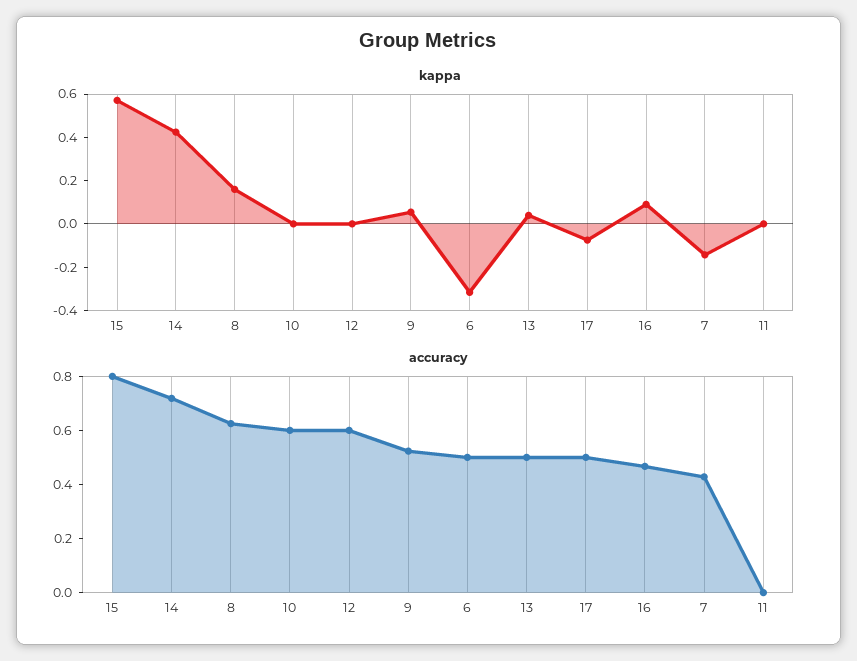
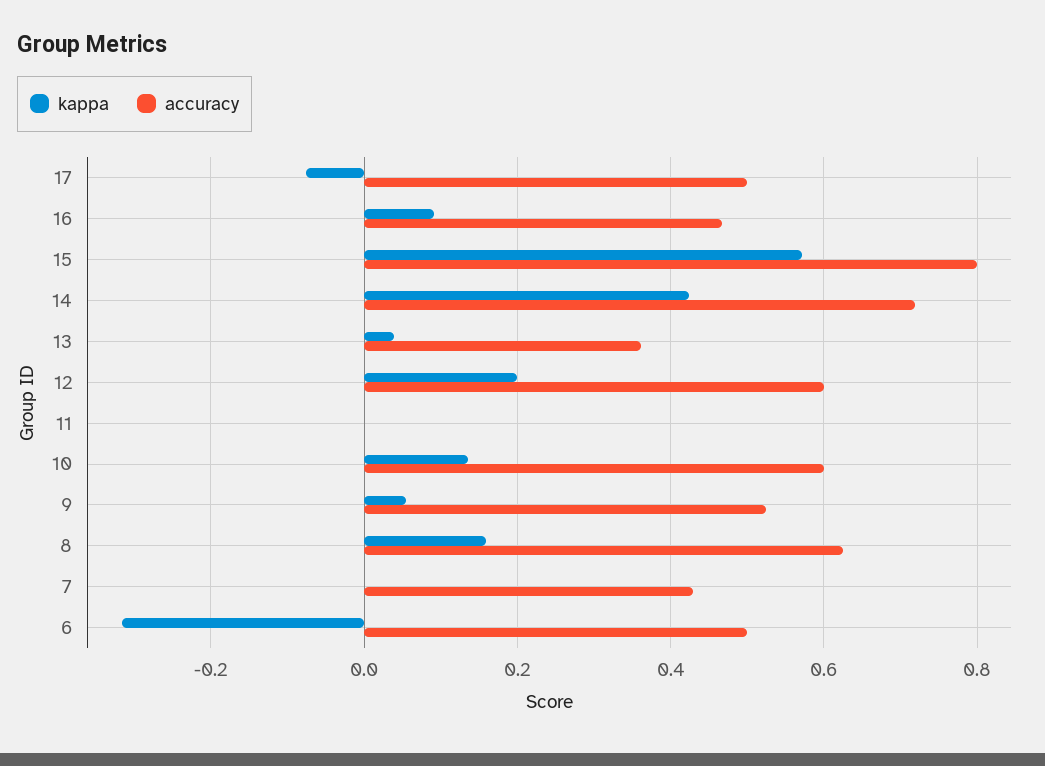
  {
    "kappa": {
      "15": 0.58,
      "14": 0.42,
      "8": 0.16,
-     "10": 0,
+     "10": 0.14,
-     "12": 0,
+     "12": 0.2,
      "9": 0.06,
      "6": -0.32,
      "13": 0.04,
      "17": -0.08,
      "16": 0.1,
-     "7": -0.15,
+     "7": 0,
      "11": 0
    },
    "accuracy": {
      "15": 0.8,
      "14": 0.72,
      "8": 0.62,
      "10": 0.6,
      "12": 0.6,
      "9": 0.52,
      "6": 0.5,
-     "13": 0.5,
+     "13": 0.36,
      "17": 0.5,
      "16": 0.46,
      "7": 0.42,
      "11": 0
    }
  }

